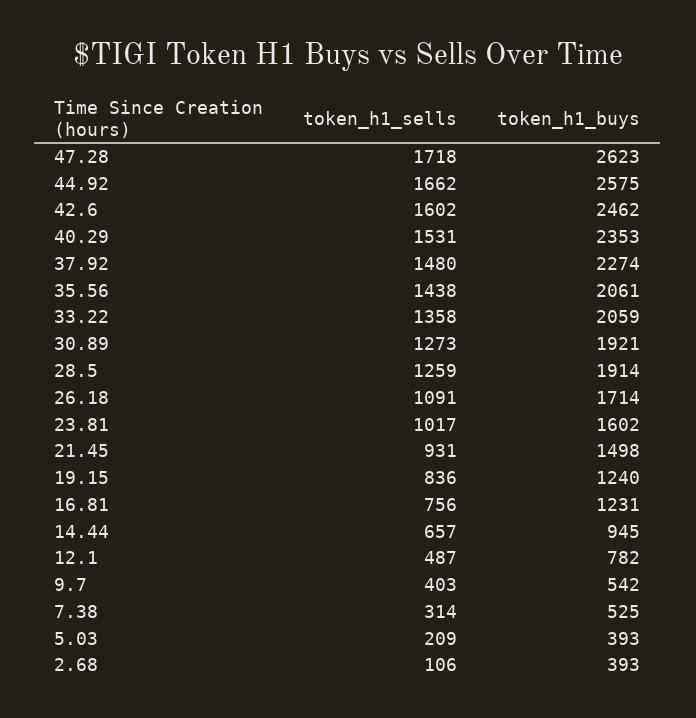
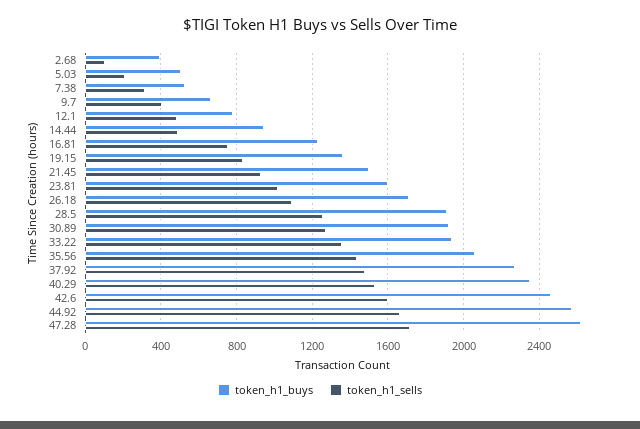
  {
    "token_h1_sells": {
      "47.28": 1718,
      "44.92": 1662,
      "42.6": 1602,
      "40.29": 1531,
      "37.92": 1480,
      "35.56": 1438,
      "33.22": 1358,
      "30.89": 1273,
      "28.5": 1259,
      "26.18": 1091,
      "23.81": 1017,
      "21.45": 931,
      "19.15": 836,
      "16.81": 756,
-     "14.44": 657,
+     "14.44": 500,
      "12.1": 487,
      "9.7": 403,
      "7.38": 314,
      "5.03": 209,
      "2.68": 106
    },
    "token_h1_buys": {
      "47.28": 2623,
      "44.92": 2575,
      "42.6": 2462,
      "40.29": 2353,
      "37.92": 2274,
      "35.56": 2061,
-     "33.22": 2059,
+     "33.22": 1950,
      "30.89": 1921,
      "28.5": 1914,
      "26.18": 1714,
      "23.81": 1602,
      "21.45": 1498,
-     "19.15": 1240,
+     "19.15": 1350,
      "16.81": 1231,
      "14.44": 945,
      "12.1": 782,
-     "9.7": 542,
+     "9.7": 650,
      "7.38": 525,
-     "5.03": 393,
+     "5.03": 500,
      "2.68": 393
    }
  }

